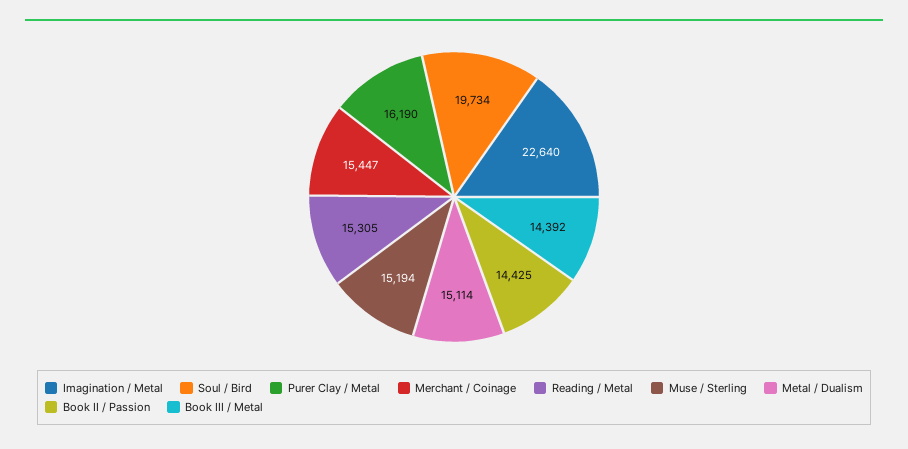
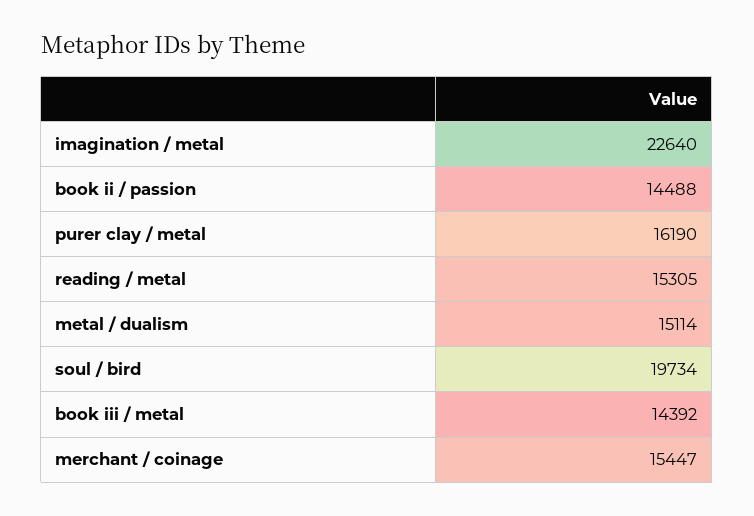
  {
    "Imagination / Metal": 22640,
    "Soul / Bird": 19734,
    "Purer Clay / Metal": 16190,
    "Merchant / Coinage": 15447,
    "Reading / Metal": 15305,
-   "Muse / Sterling": 15194,
    "Metal / Dualism": 15114,
-   "Book II / Passion": 14425,
+   "Book II / Passion": 14488,
    "Book III / Metal": 14392
  }

